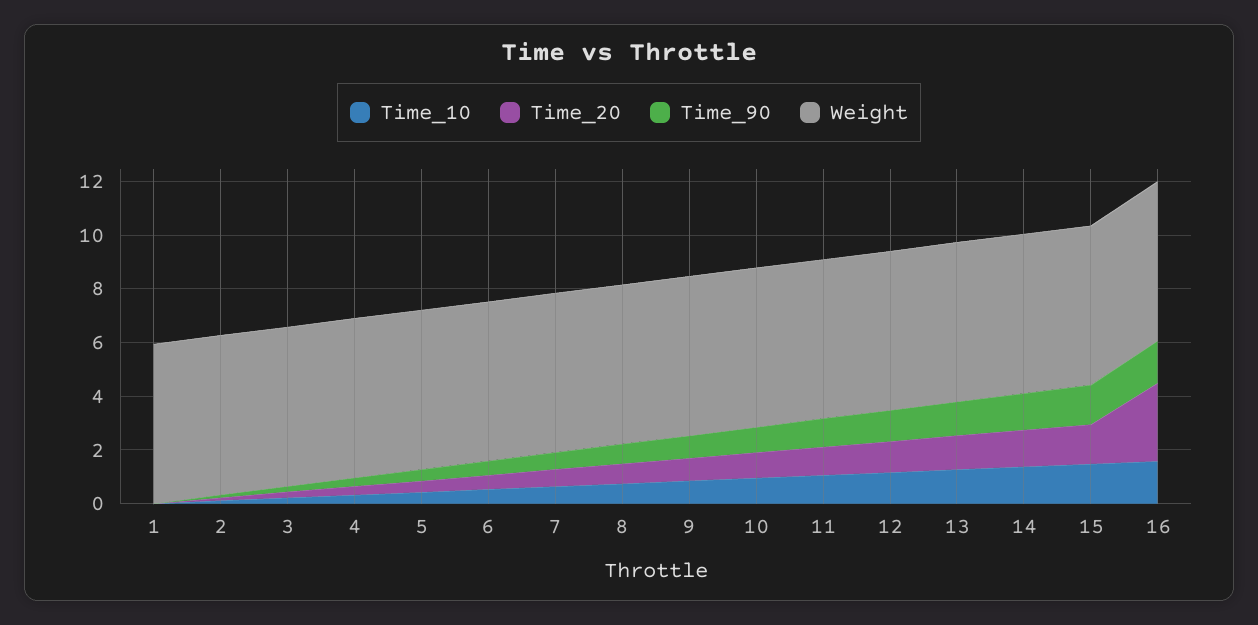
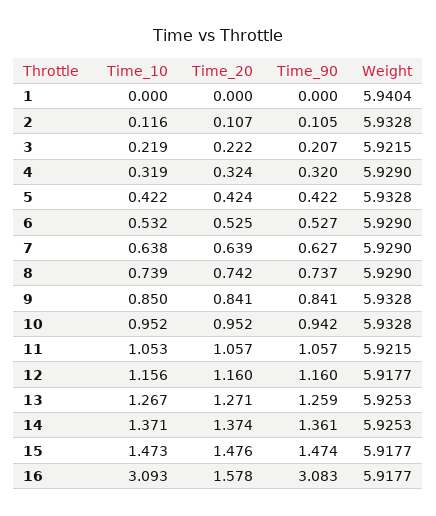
  {
    "Time_10": {
      "1": 0,
      "2": 0.116,
      "3": 0.219,
      "4": 0.319,
      "5": 0.422,
      "6": 0.532,
      "7": 0.638,
      "8": 0.739,
      "9": 0.85,
      "10": 0.952,
      "11": 1.053,
      "12": 1.156,
      "13": 1.267,
      "14": 1.371,
      "15": 1.473,
-     "16": 1.5
+     "16": 3.093
    },
    "Time_20": {
      "1": 0,
      "2": 0.107,
      "3": 0.222,
      "4": 0.324,
      "5": 0.424,
      "6": 0.525,
      "7": 0.639,
      "8": 0.742,
      "9": 0.841,
      "10": 0.952,
      "11": 1.057,
      "12": 1.16,
      "13": 1.271,
      "14": 1.374,
      "15": 1.476,
-     "16": 3
+     "16": 1.578
    },
    "Time_90": {
      "1": 0,
      "2": 0.105,
      "3": 0.207,
      "4": 0.32,
      "5": 0.422,
      "6": 0.527,
      "7": 0.627,
      "8": 0.737,
      "9": 0.841,
      "10": 0.942,
      "11": 1.057,
      "12": 1.16,
      "13": 1.259,
      "14": 1.361,
      "15": 1.474,
-     "16": 1.5
+     "16": 3.083
    },
    "Weight": {
      "1": 5.9404,
      "2": 5.9328,
      "3": 5.9215,
      "4": 5.929,
      "5": 5.9328,
      "6": 5.929,
      "7": 5.929,
      "8": 5.929,
      "9": 5.9328,
      "10": 5.9328,
      "11": 5.9215,
      "12": 5.9177,
      "13": 5.9253,
      "14": 5.9253,
      "15": 5.9177,
      "16": 5.9177
    }
  }

